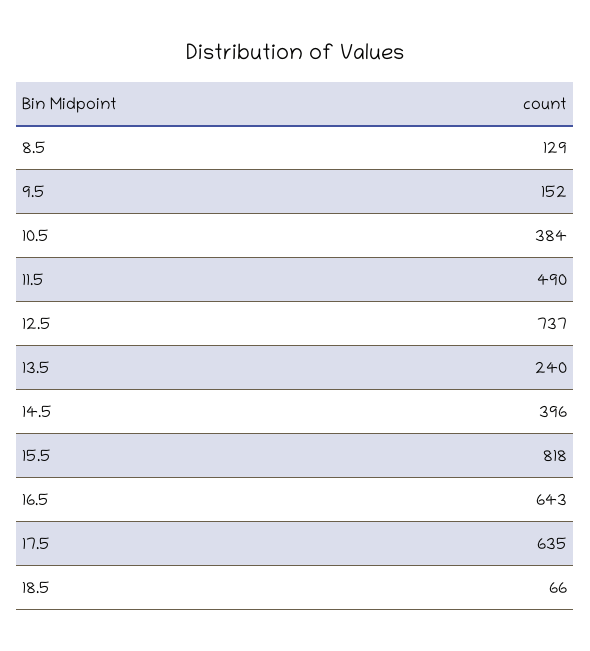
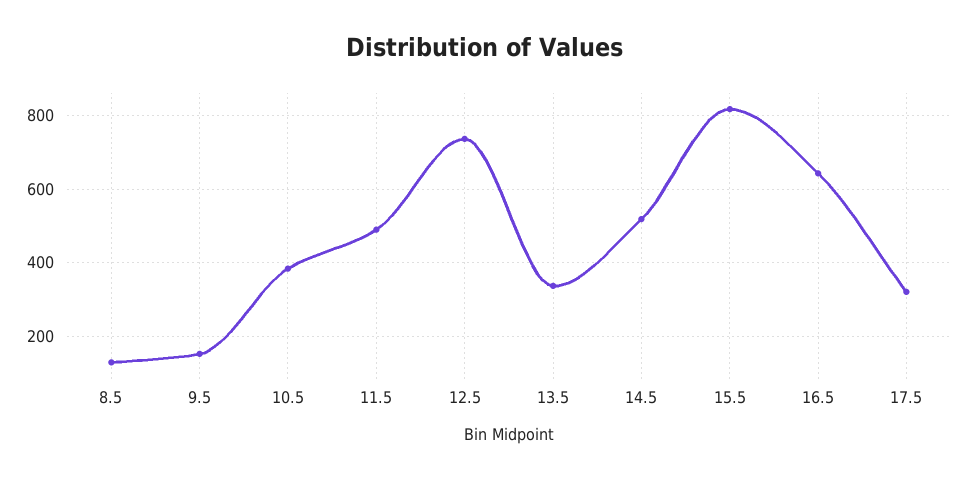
  {
    "8.5": 129,
    "9.5": 152,
    "10.5": 384,
    "11.5": 490,
    "12.5": 737,
-   "13.5": 240,
+   "13.5": 340,
-   "14.5": 396,
+   "14.5": 520,
    "15.5": 818,
    "16.5": 643,
-   "17.5": 635,
+   "17.5": 320
-   "18.5": 66
  }

